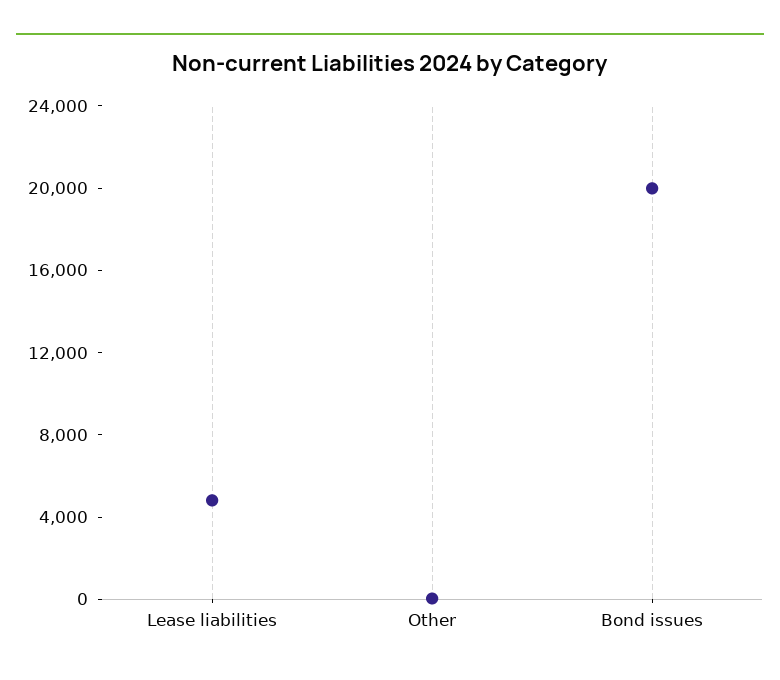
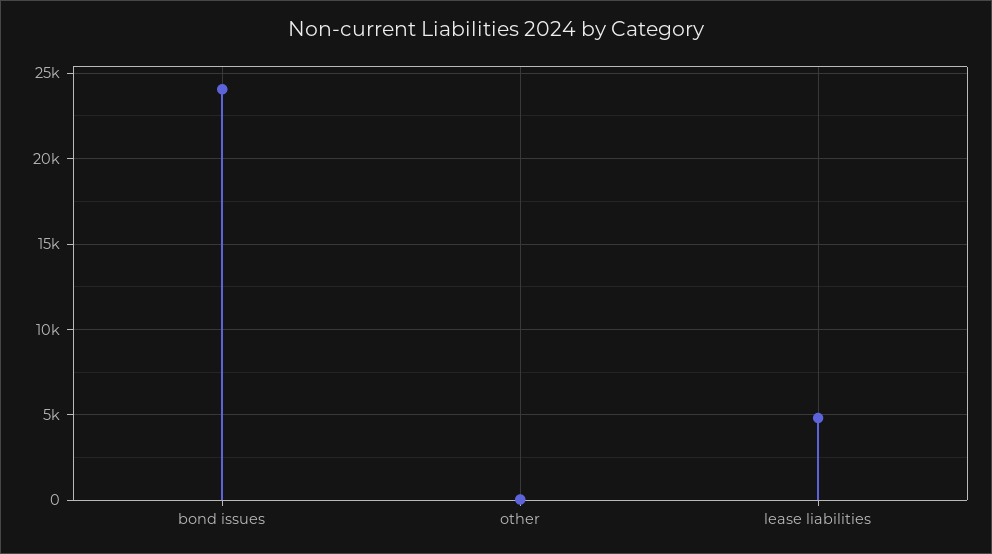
  {
    "Lease liabilities": 5000,
    "Other": 0,
-   "Bond issues": 20000
+   "Bond issues": 24000
  }

